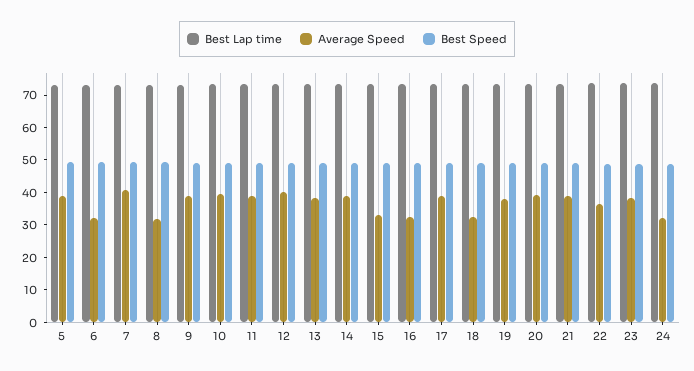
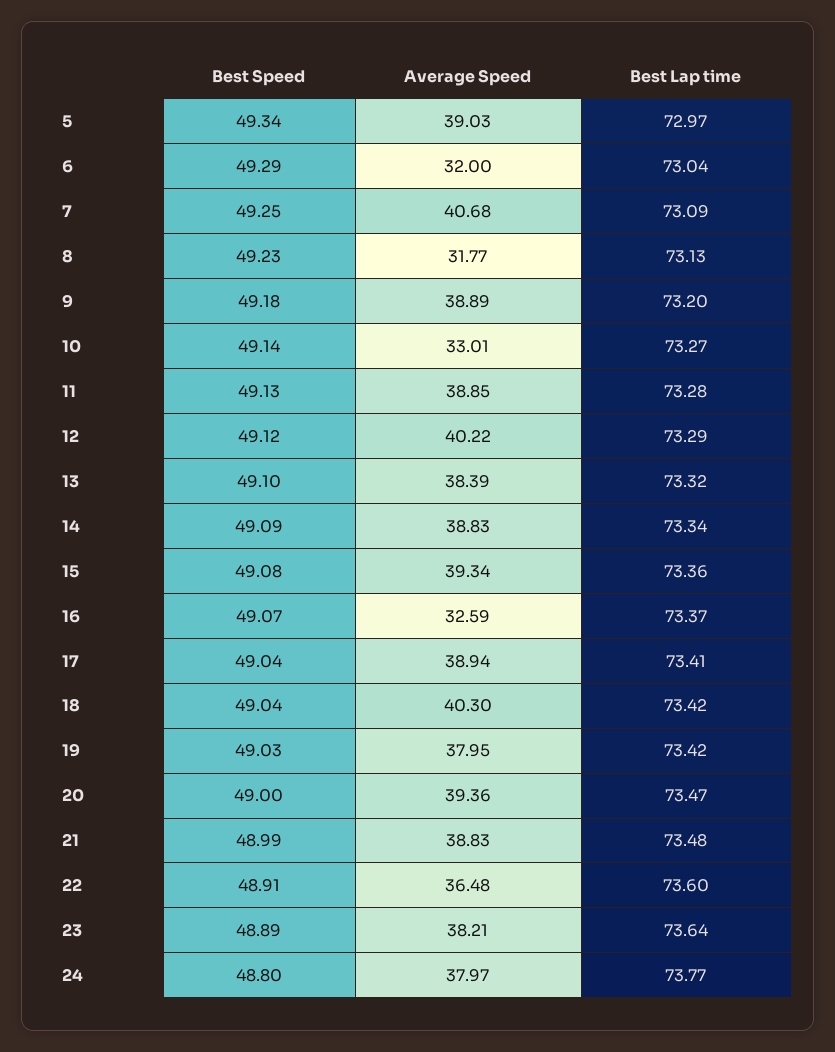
  {
    "Best Lap time": {
      "5": 72.97,
      "6": 73.04,
      "7": 73.09,
      "8": 73.13,
      "9": 73.2,
      "10": 73.27,
      "11": 73.28,
      "12": 73.29,
      "13": 73.32,
      "14": 73.34,
      "15": 73.36,
      "16": 73.37,
      "17": 73.41,
      "18": 73.42,
      "19": 73.42,
      "20": 73.47,
      "21": 73.48,
      "22": 73.6,
      "23": 73.64,
      "24": 73.77
    },
    "Average Speed": {
      "5": 39.03,
      "6": 32,
      "7": 40.68,
      "8": 31.77,
      "9": 38.89,
-     "10": 40,
+     "10": 33.01,
      "11": 38.85,
      "12": 40.22,
      "13": 38.39,
      "14": 38.83,
-     "15": 32.5,
+     "15": 39.34,
      "16": 32.59,
      "17": 38.94,
-     "18": 32.5,
+     "18": 40.3,
      "19": 37.95,
      "20": 39.36,
      "21": 38.83,
      "22": 36.48,
      "23": 38.21,
-     "24": 32.5
+     "24": 37.97
    },
    "Best Speed": {
      "5": 49.34,
      "6": 49.29,
      "7": 49.25,
      "8": 49.23,
      "9": 49.18,
      "10": 49.14,
      "11": 49.13,
      "12": 49.12,
      "13": 49.1,
      "14": 49.09,
      "15": 49.08,
      "16": 49.07,
      "17": 49.04,
      "18": 49.04,
      "19": 49.03,
      "20": 49,
      "21": 48.99,
      "22": 48.91,
      "23": 48.89,
      "24": 48.8
    }
  }

